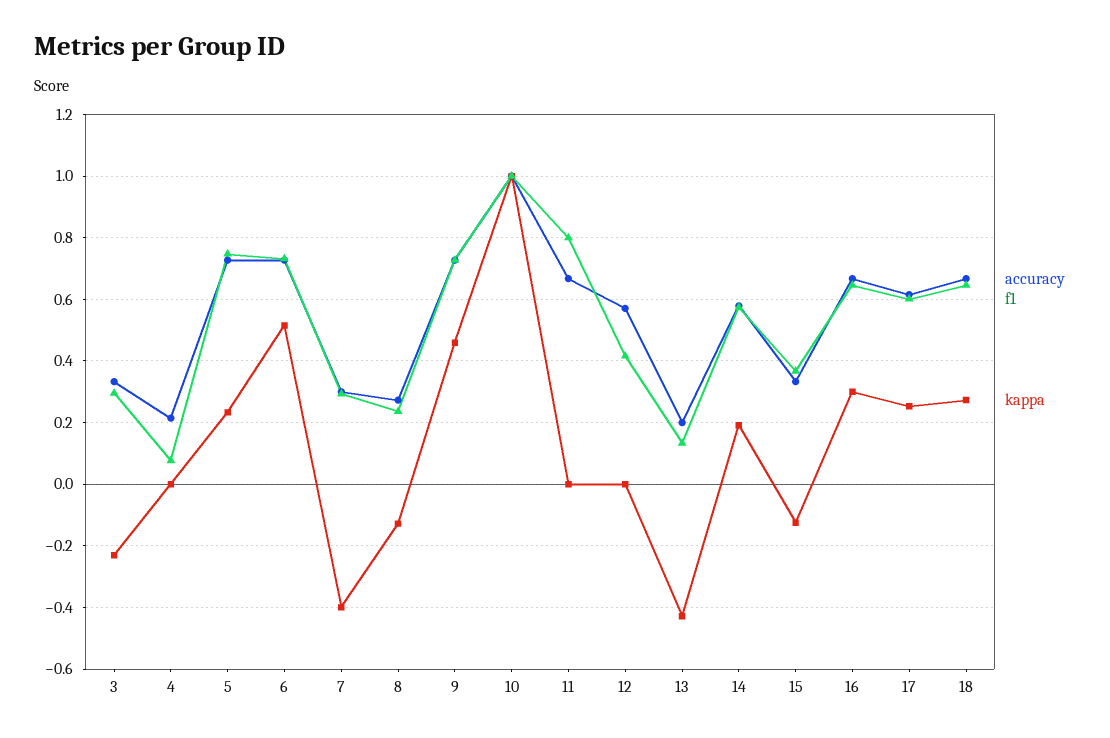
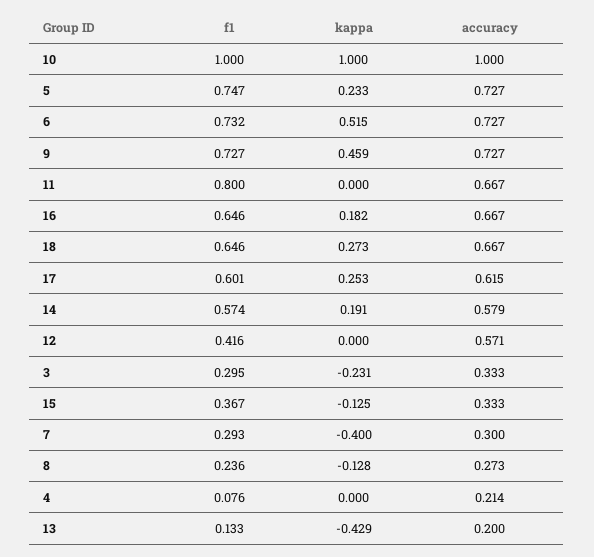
  {
    "accuracy": {
      "3": 0.333,
      "4": 0.214,
      "5": 0.727,
      "6": 0.727,
      "7": 0.3,
      "8": 0.273,
      "9": 0.727,
      "10": 1,
      "11": 0.667,
      "12": 0.571,
      "13": 0.2,
      "14": 0.579,
      "15": 0.333,
      "16": 0.667,
      "17": 0.615,
      "18": 0.667
    },
    "f1": {
      "3": 0.295,
      "4": 0.076,
      "5": 0.747,
      "6": 0.732,
      "7": 0.293,
      "8": 0.236,
      "9": 0.727,
      "10": 1,
      "11": 0.8,
      "12": 0.416,
      "13": 0.133,
      "14": 0.574,
      "15": 0.367,
      "16": 0.646,
      "17": 0.601,
      "18": 0.646
    },
    "kappa": {
      "3": -0.231,
      "4": 0,
      "5": 0.233,
      "6": 0.515,
      "7": -0.4,
      "8": -0.128,
      "9": 0.459,
      "10": 1,
      "11": 0,
      "12": 0,
      "13": -0.429,
      "14": 0.191,
      "15": -0.125,
-     "16": 0.3,
+     "16": 0.182,
      "17": 0.253,
      "18": 0.273
    }
  }

